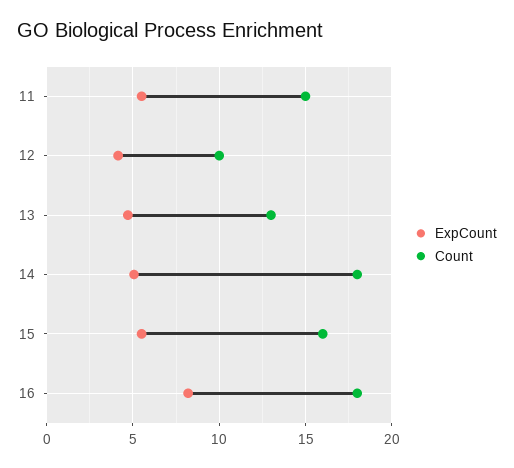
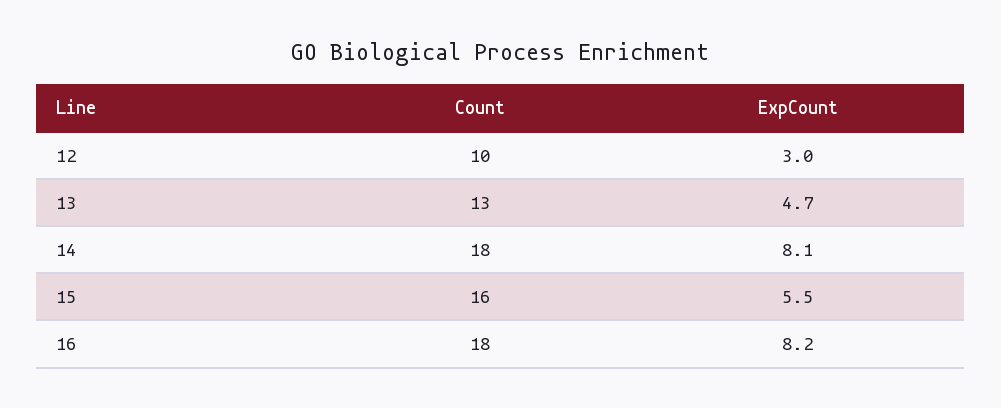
  {
    "ExpCount": {
-     "11": 5.5,
-     "12": 4,
+     "12": 3,
      "13": 4.7,
-     "14": 5,
+     "14": 8.1,
      "15": 5.5,
      "16": 8.2
    },
    "Count": {
-     "11": 15,
      "12": 10,
      "13": 13,
      "14": 18,
      "15": 16,
      "16": 18
    }
  }

